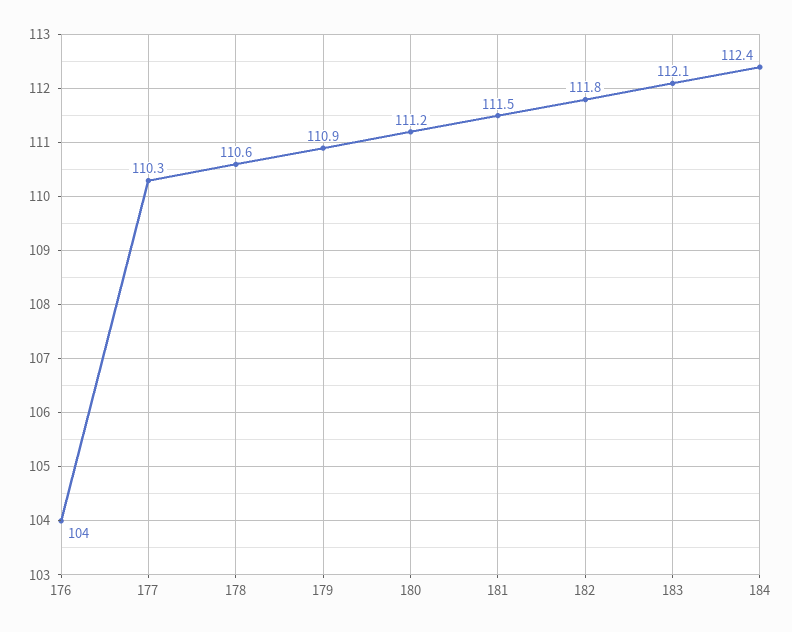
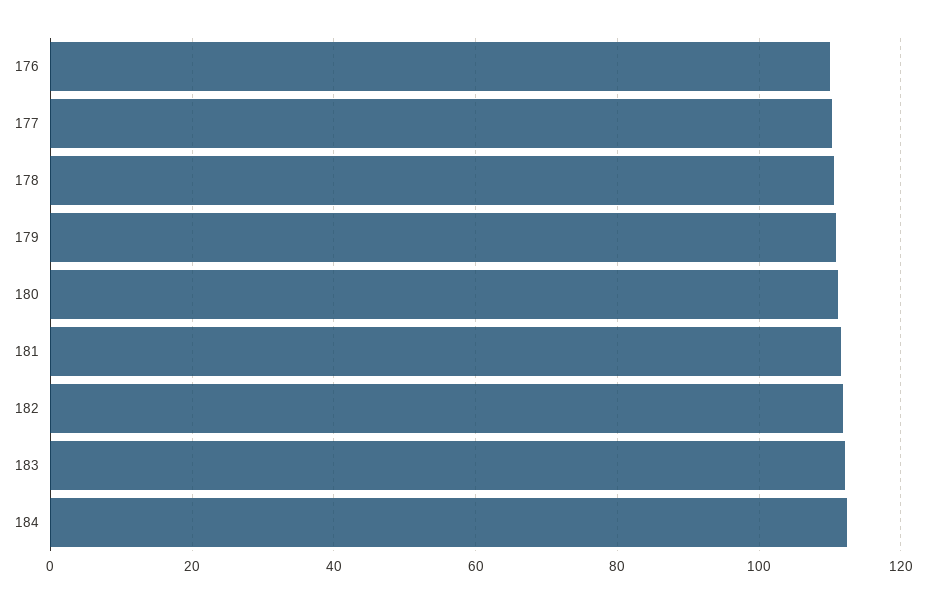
  {
-   "176": 104,
+   "176": 110,
    "177": 110.3,
    "178": 110.6,
    "179": 110.9,
    "180": 111.2,
    "181": 111.5,
    "182": 111.8,
    "183": 112.1,
    "184": 112.4
  }

